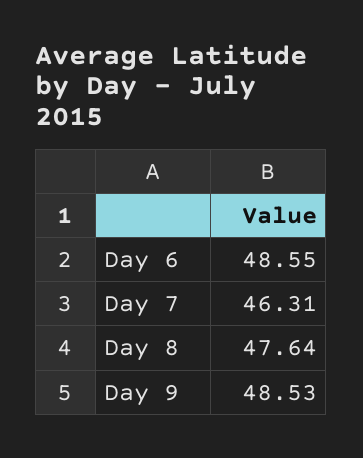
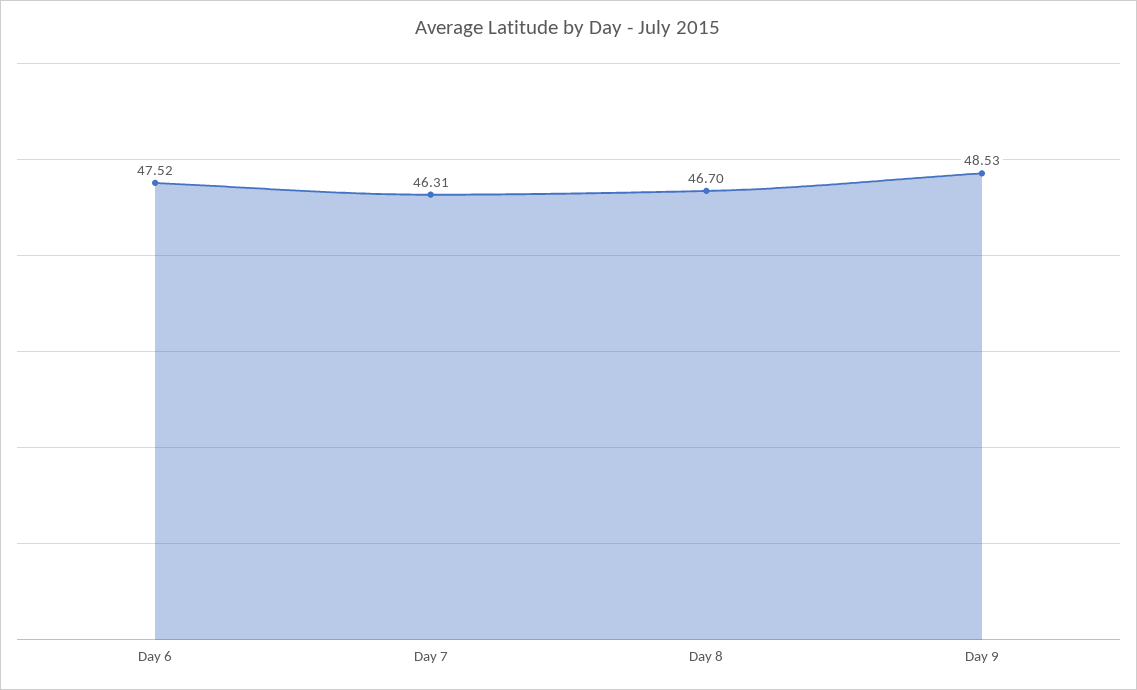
  {
-   "Day 6": 48.55,
+   "Day 6": 47.52,
    "Day 7": 46.31,
-   "Day 8": 47.64,
+   "Day 8": 46.7,
    "Day 9": 48.53
  }

